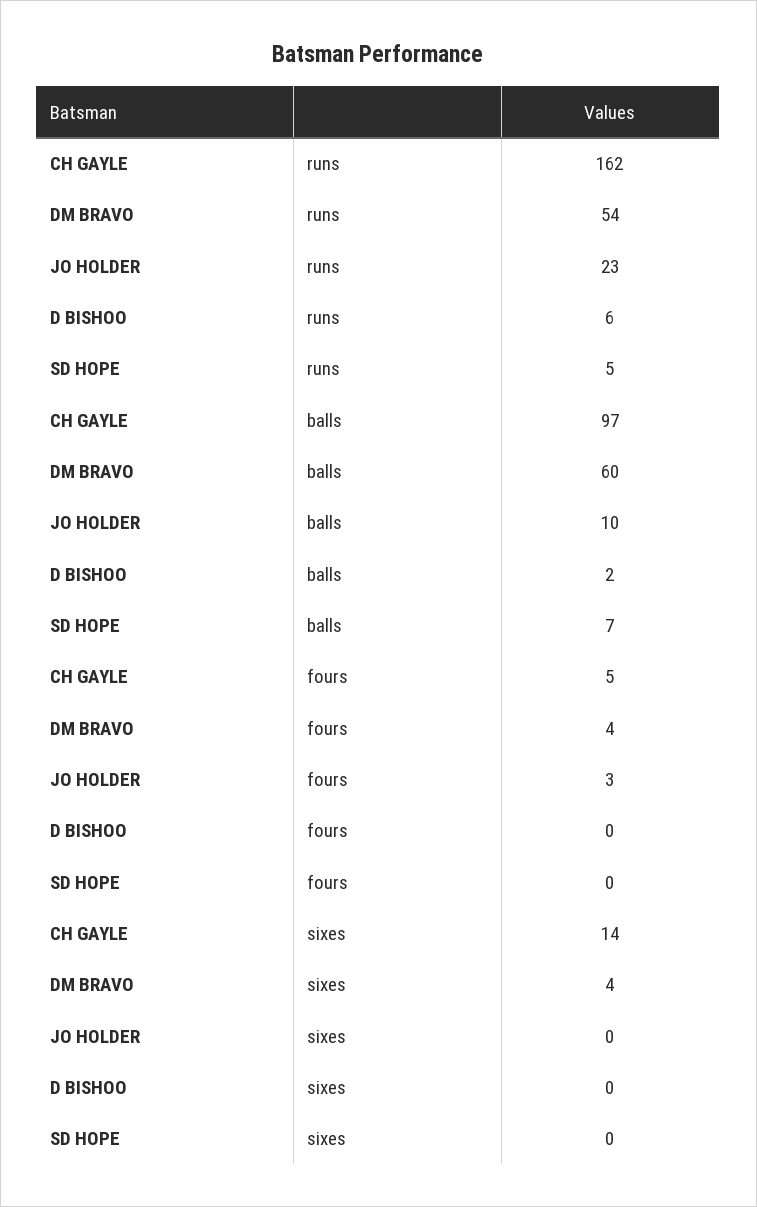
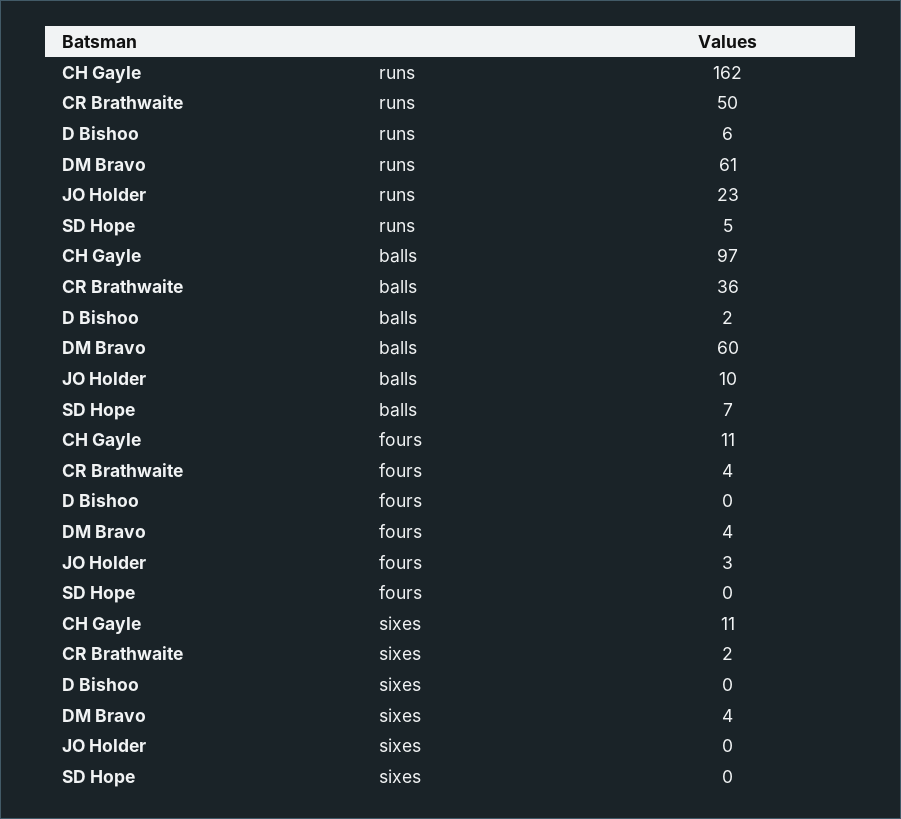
  {
    "CH GAYLE": {
      "runs": 162,
      "balls": 97,
-     "fours": 5,
+     "fours": 11,
-     "sixes": 14
+     "sixes": 11
    },
    "DM BRAVO": {
-     "runs": 54,
+     "runs": 61,
      "balls": 60,
      "fours": 4,
      "sixes": 4
    },
    "JO HOLDER": {
      "runs": 23,
      "balls": 10,
      "fours": 3,
      "sixes": 0
    },
    "D BISHOO": {
      "runs": 6,
      "balls": 2,
      "fours": 0,
      "sixes": 0
    },
    "SD HOPE": {
      "runs": 5,
      "balls": 7,
      "fours": 0,
      "sixes": 0
-   }
+   },
+   "CR Brathwaite": {
+     "runs": 50,
+     "balls": 36,
+     "fours": 4,
+     "sixes": 2
+   }
  }

